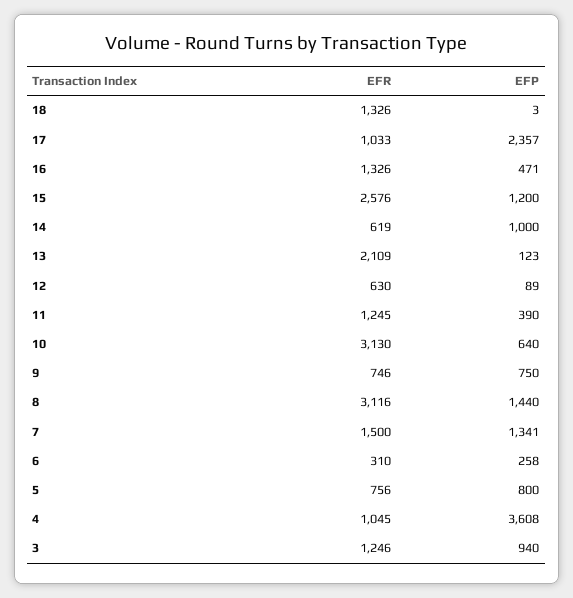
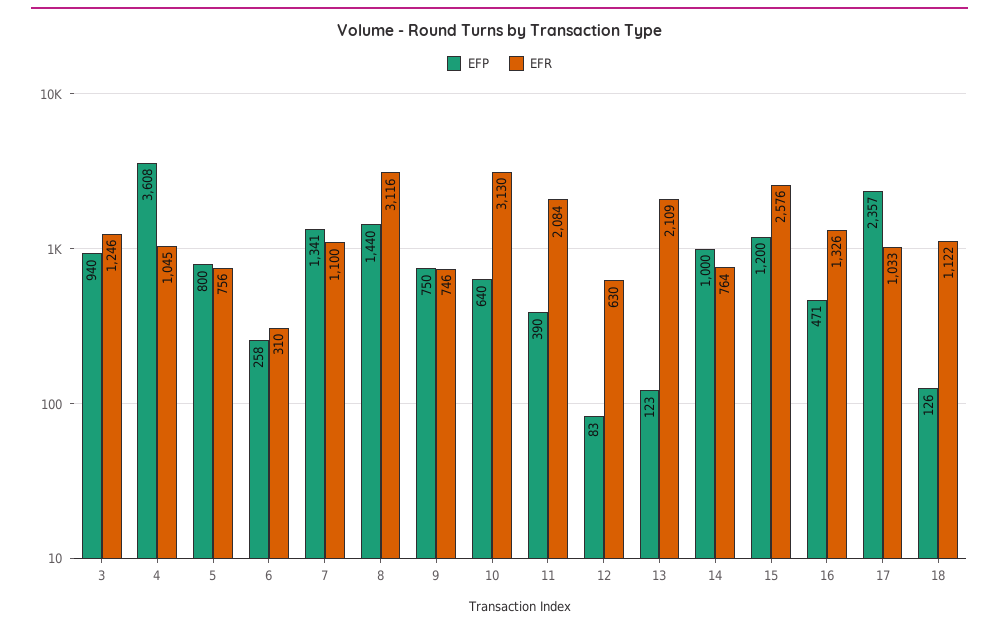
  {
    "EFR": {
-     "18": 1326,
+     "18": 1122,
      "17": 1033,
      "16": 1326,
      "15": 2576,
-     "14": 619,
+     "14": 764,
      "13": 2109,
      "12": 630,
-     "11": 1245,
+     "11": 2084,
      "10": 3130,
      "9": 746,
      "8": 3116,
-     "7": 1500,
+     "7": 1100,
      "6": 310,
      "5": 756,
      "4": 1045,
      "3": 1246
    },
    "EFP": {
-     "18": 3,
+     "18": 126,
      "17": 2357,
      "16": 471,
      "15": 1200,
      "14": 1000,
      "13": 123,
-     "12": 89,
+     "12": 83,
      "11": 390,
      "10": 640,
      "9": 750,
      "8": 1440,
      "7": 1341,
      "6": 258,
      "5": 800,
      "4": 3608,
      "3": 940
    }
  }

